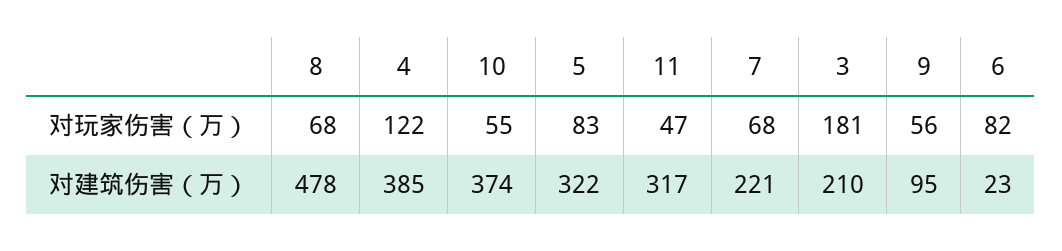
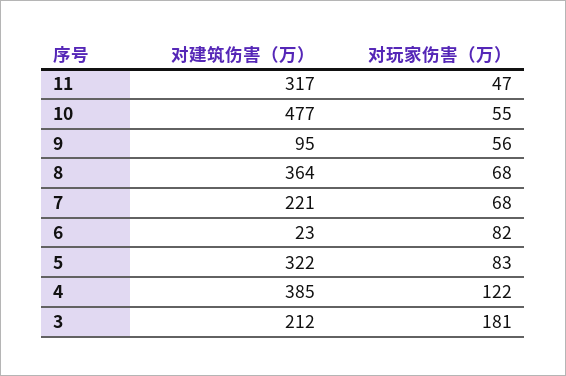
  {
    "8": {
      "对玩家伤害（万）": 68,
-     "对建筑伤害（万）": 478
+     "对建筑伤害（万）": 364
    },
    "4": {
      "对玩家伤害（万）": 122,
      "对建筑伤害（万）": 385
    },
    "10": {
      "对玩家伤害（万）": 55,
-     "对建筑伤害（万）": 374
+     "对建筑伤害（万）": 477
    },
    "5": {
      "对玩家伤害（万）": 83,
      "对建筑伤害（万）": 322
    },
    "11": {
      "对玩家伤害（万）": 47,
      "对建筑伤害（万）": 317
    },
    "7": {
      "对玩家伤害（万）": 68,
      "对建筑伤害（万）": 221
    },
    "3": {
      "对玩家伤害（万）": 181,
-     "对建筑伤害（万）": 210
+     "对建筑伤害（万）": 212
    },
    "9": {
      "对玩家伤害（万）": 56,
      "对建筑伤害（万）": 95
    },
    "6": {
      "对玩家伤害（万）": 82,
      "对建筑伤害（万）": 23
    }
  }

